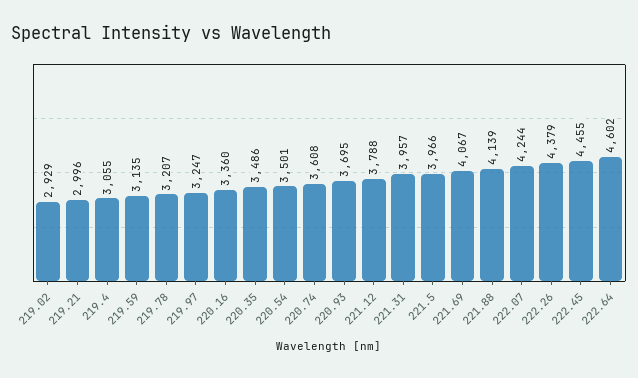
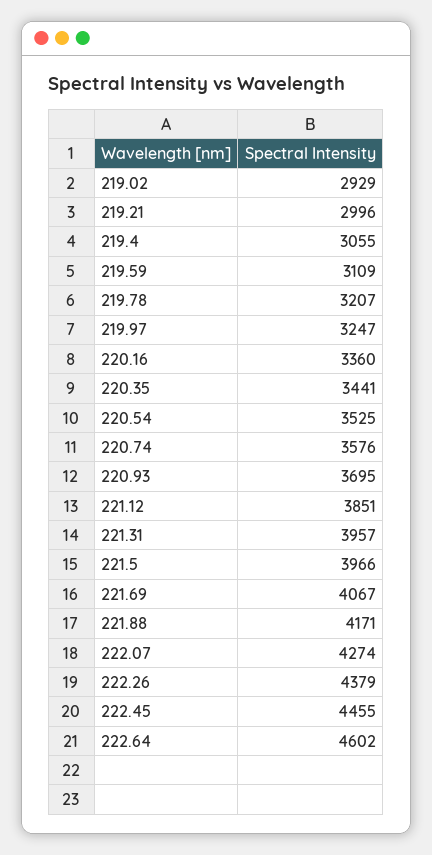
  {
    "219.02": 2929,
    "219.21": 2996,
    "219.4": 3055,
-   "219.59": 3135,
+   "219.59": 3109,
    "219.78": 3207,
    "219.97": 3247,
    "220.16": 3360,
-   "220.35": 3486,
+   "220.35": 3441,
-   "220.54": 3501,
+   "220.54": 3525,
-   "220.74": 3608,
+   "220.74": 3576,
    "220.93": 3695,
-   "221.12": 3788,
+   "221.12": 3851,
    "221.31": 3957,
    "221.5": 3966,
    "221.69": 4067,
-   "221.88": 4139,
+   "221.88": 4171,
-   "222.07": 4244,
+   "222.07": 4274,
    "222.26": 4379,
    "222.45": 4455,
    "222.64": 4602
  }

